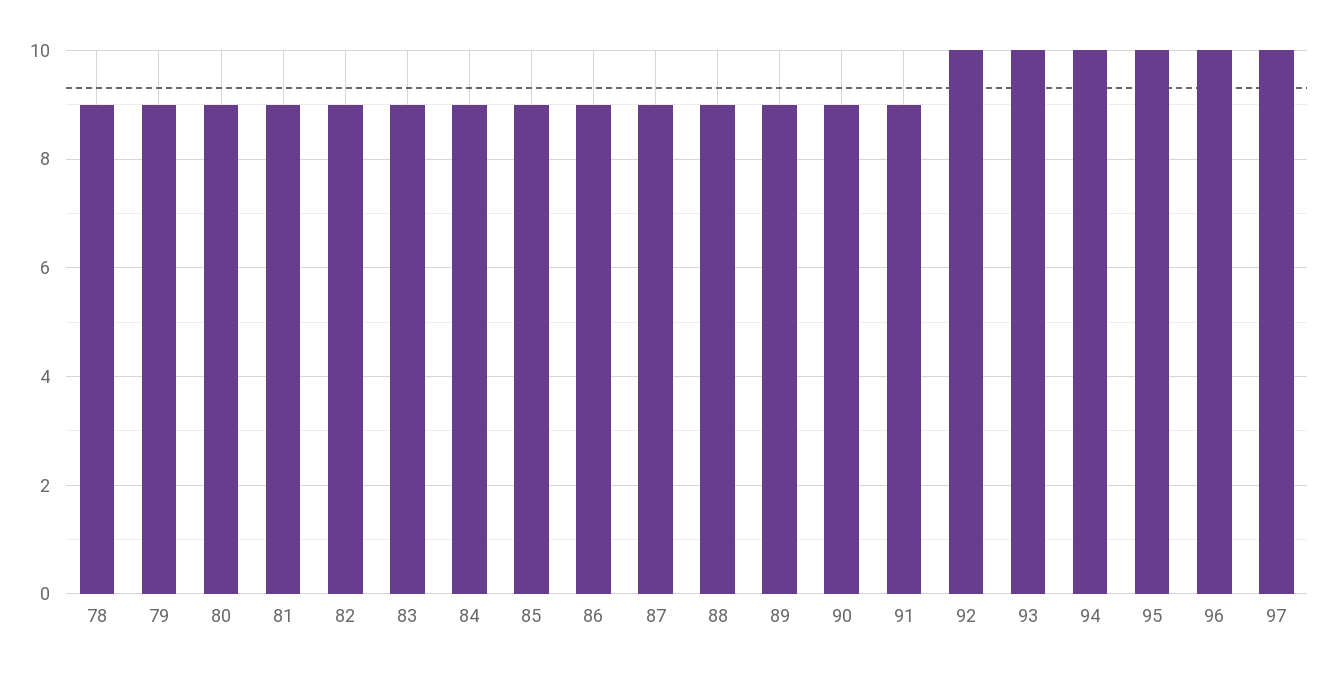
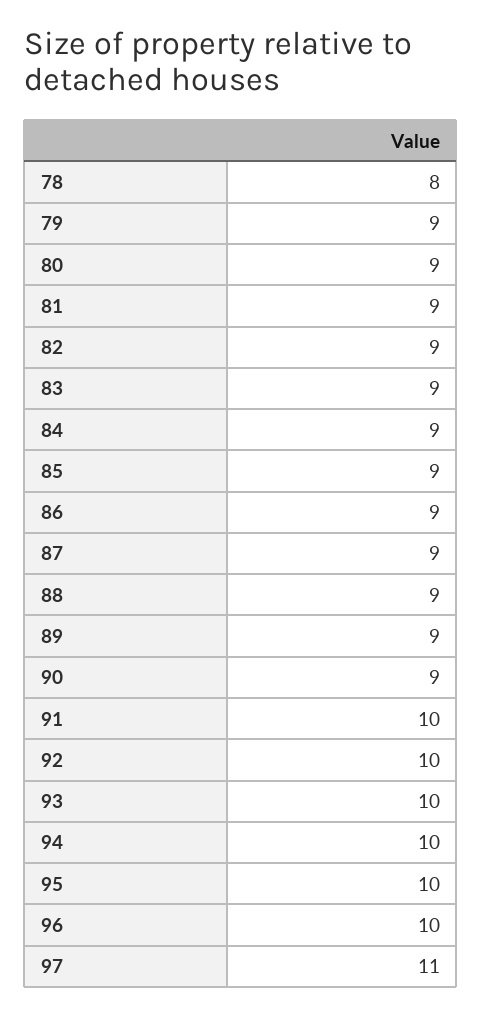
  {
-   "78": 9,
+   "78": 8,
    "79": 9,
    "80": 9,
    "81": 9,
    "82": 9,
    "83": 9,
    "84": 9,
    "85": 9,
    "86": 9,
    "87": 9,
    "88": 9,
    "89": 9,
    "90": 9,
-   "91": 9,
+   "91": 10,
    "92": 10,
    "93": 10,
    "94": 10,
    "95": 10,
    "96": 10,
-   "97": 10
+   "97": 11
  }

